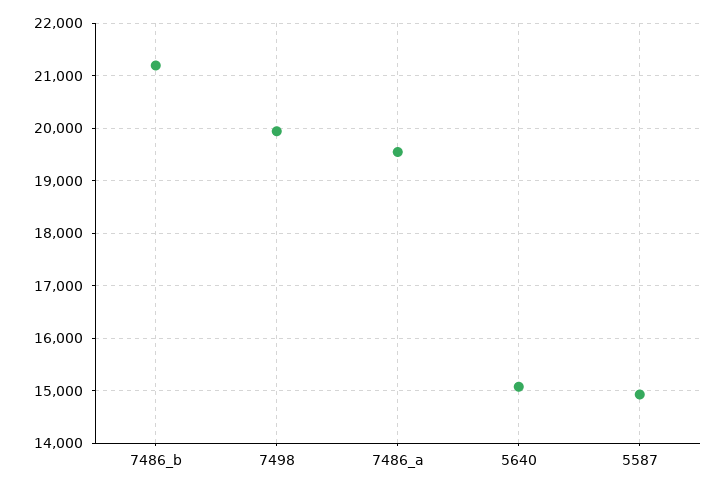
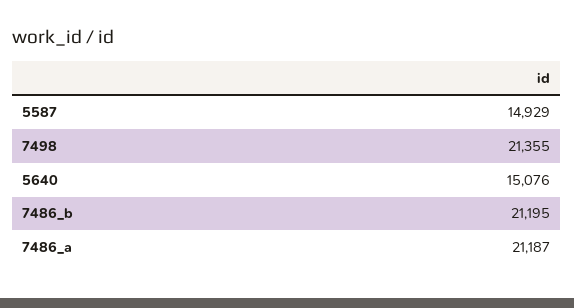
  {
    "7486_b": 21195,
-   "7498": 20000,
+   "7498": 21355,
-   "7486_a": 19600,
+   "7486_a": 21187,
    "5640": 15076,
    "5587": 14929
  }

